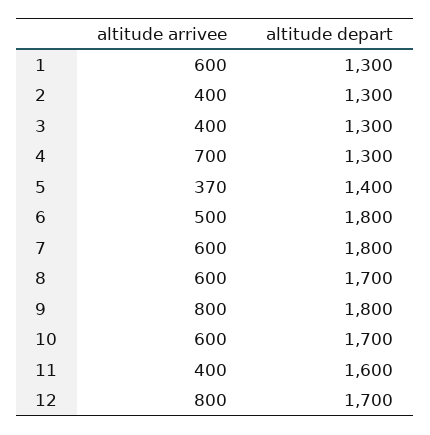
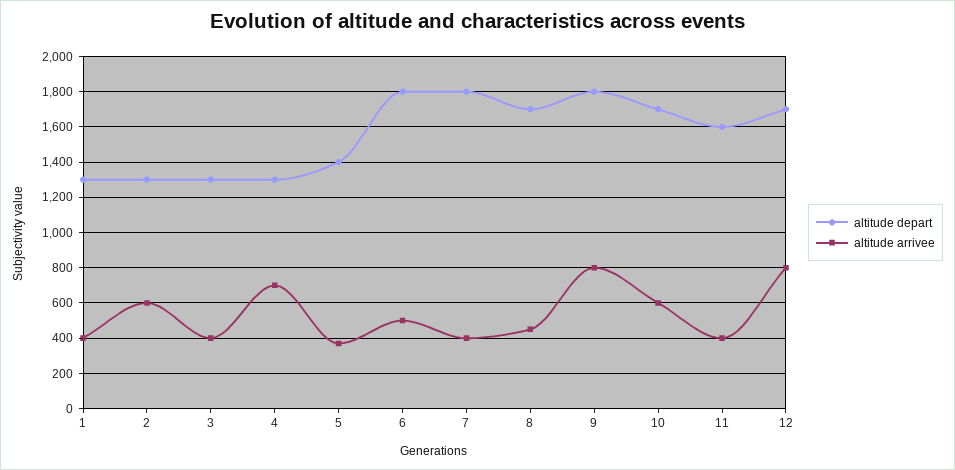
  {
    "altitude arrivee": {
-     "1": 600,
+     "1": 400,
-     "2": 400,
+     "2": 600,
      "3": 400,
      "4": 700,
      "5": 370,
      "6": 500,
-     "7": 600,
+     "7": 400,
-     "8": 600,
+     "8": 450,
      "9": 800,
      "10": 600,
      "11": 400,
      "12": 800
    },
    "altitude depart": {
      "1": 1300,
      "2": 1300,
      "3": 1300,
      "4": 1300,
      "5": 1400,
      "6": 1800,
      "7": 1800,
      "8": 1700,
      "9": 1800,
      "10": 1700,
      "11": 1600,
      "12": 1700
    }
  }

